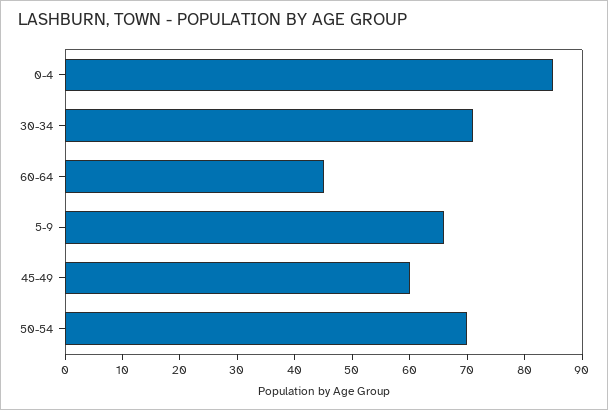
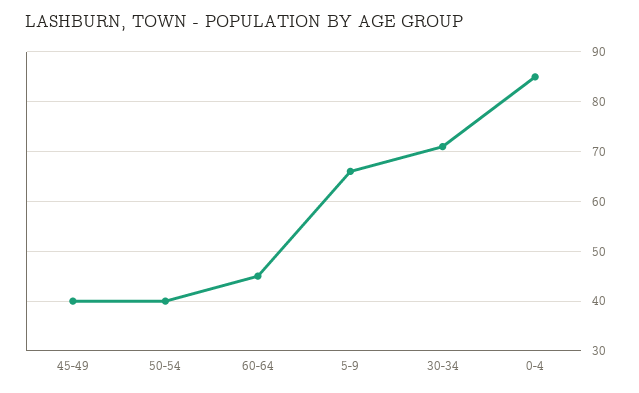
  {
    "0-4": 85,
    "30-34": 70,
    "60-64": 45,
    "5-9": 65,
-   "45-49": 60,
+   "45-49": 40,
-   "50-54": 70
+   "50-54": 40
  }

